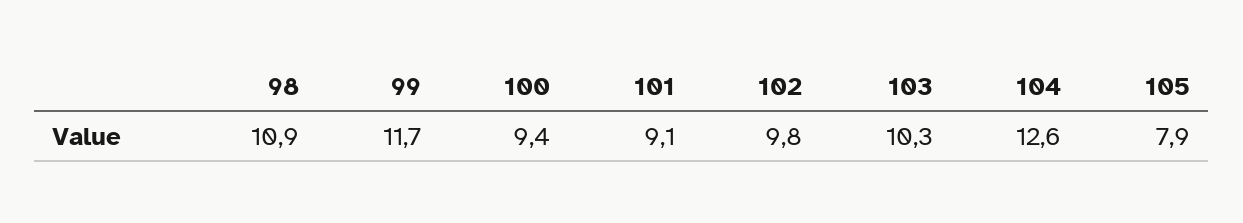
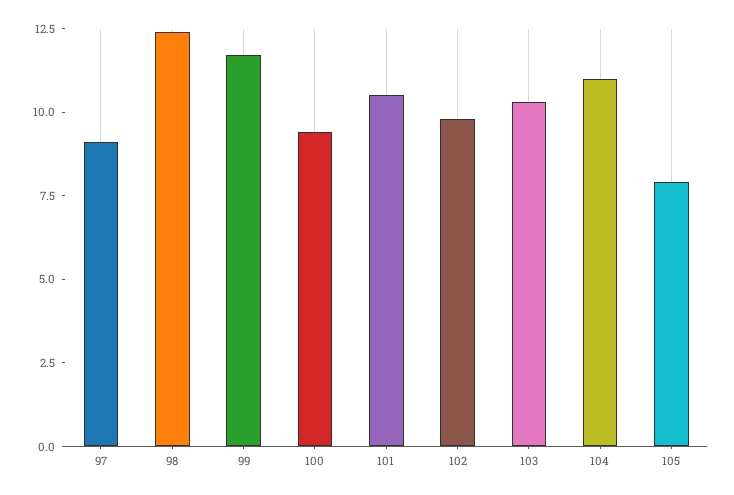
  {
-   "98": 10.9,
+   "98": 12.5,
    "99": 11.7,
    "100": 9.4,
-   "101": 9.1,
+   "101": 10.5,
    "102": 9.8,
    "103": 10.3,
-   "104": 12.6,
+   "104": 11,
-   "105": 7.9
+   "105": 7.9,
+   "97": 9
  }

